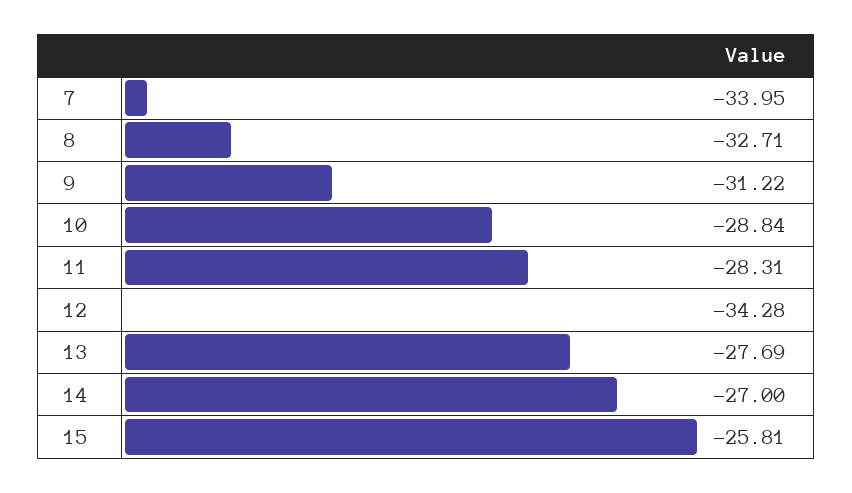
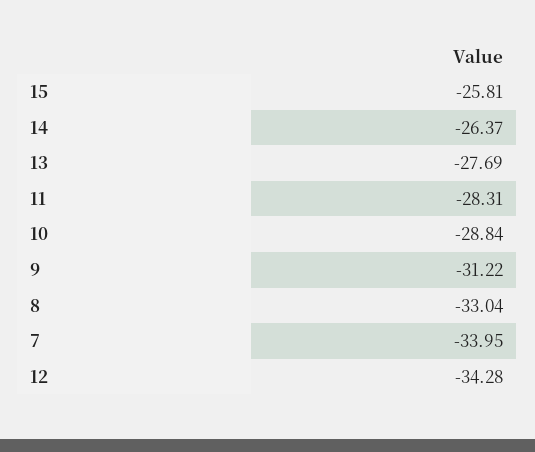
  {
    "7": -33.95,
-   "8": -32.71,
+   "8": -33.04,
    "9": -31.22,
    "10": -28.84,
    "11": -28.31,
    "12": -34.28,
    "13": -27.69,
-   "14": -27,
+   "14": -26.37,
    "15": -25.81
  }

